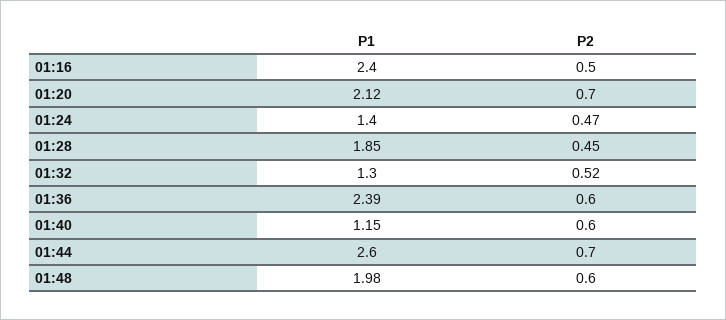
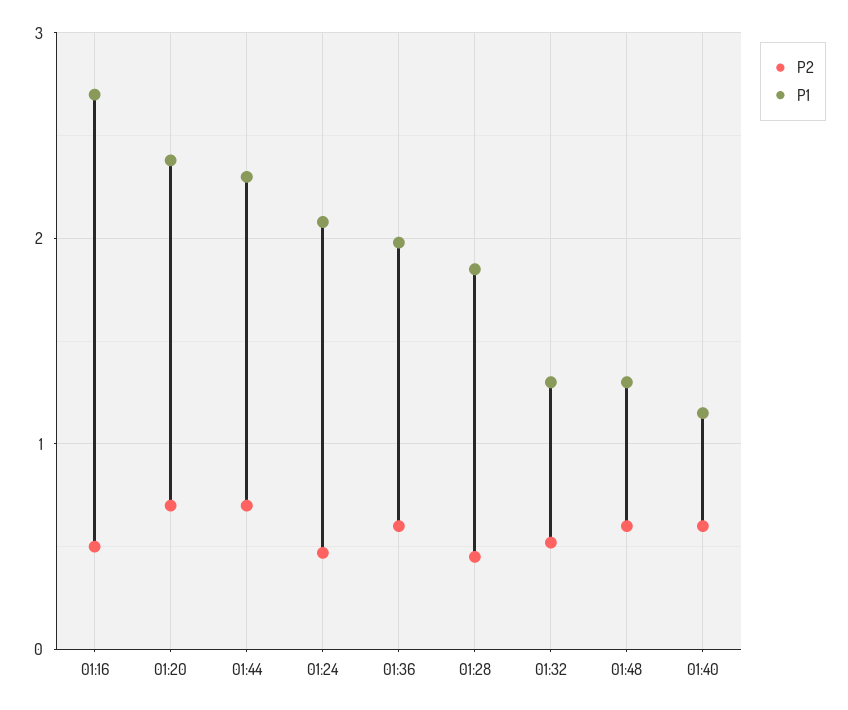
  {
    "P1": {
-     "01:16": 2.4,
+     "01:16": 2.7,
-     "01:20": 2.12,
+     "01:20": 2.4,
-     "01:24": 1.4,
+     "01:24": 2.1,
      "01:28": 1.85,
      "01:32": 1.3,
-     "01:36": 2.39,
+     "01:36": 2,
      "01:40": 1.15,
-     "01:44": 2.6,
+     "01:44": 2.3,
-     "01:48": 1.98
+     "01:48": 1.3
    },
    "P2": {
      "01:16": 0.5,
      "01:20": 0.7,
      "01:24": 0.47,
      "01:28": 0.45,
      "01:32": 0.52,
      "01:36": 0.6,
      "01:40": 0.6,
      "01:44": 0.7,
      "01:48": 0.6
    }
  }

